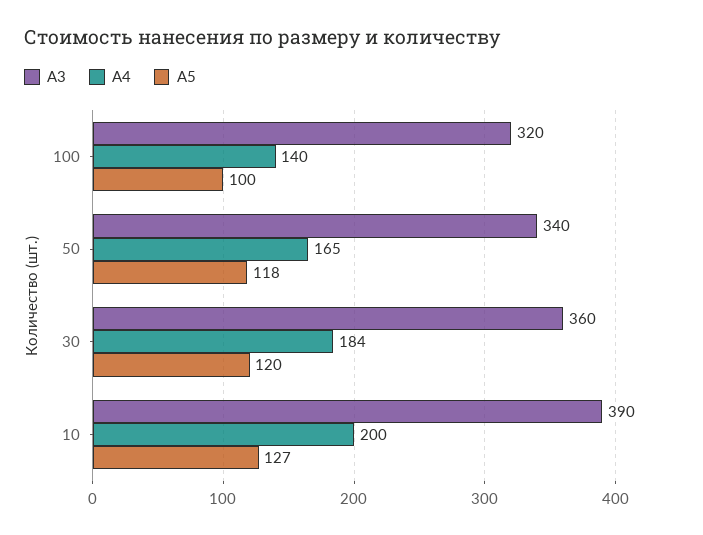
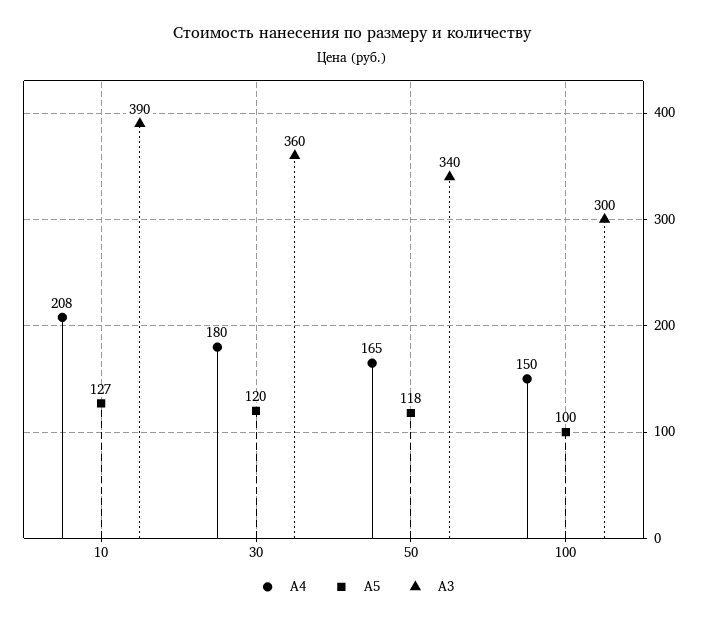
  {
    "А3": {
-     "100": 320,
+     "100": 300,
      "50": 340,
      "30": 360,
      "10": 390
    },
    "А4": {
-     "100": 140,
+     "100": 150,
      "50": 165,
-     "30": 184,
+     "30": 180,
-     "10": 200
+     "10": 208
    },
    "А5": {
      "100": 100,
      "50": 118,
      "30": 120,
      "10": 127
    }
  }

